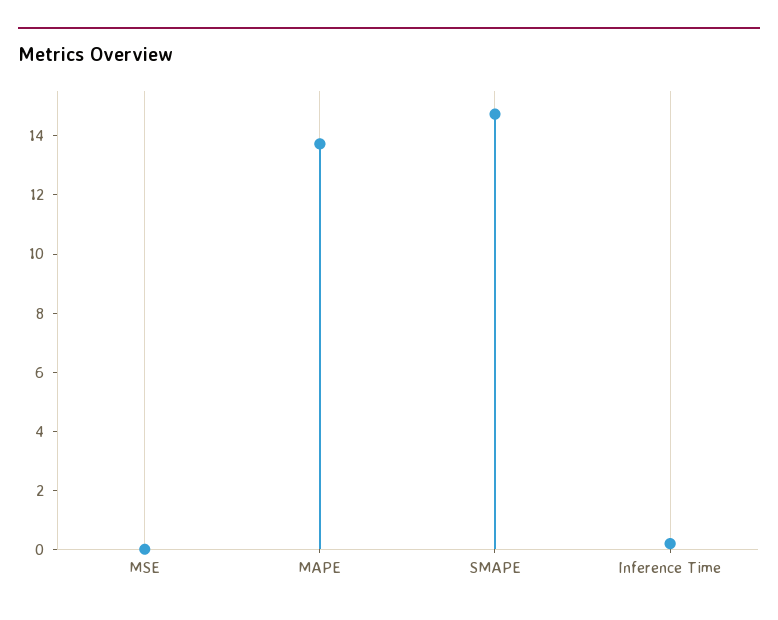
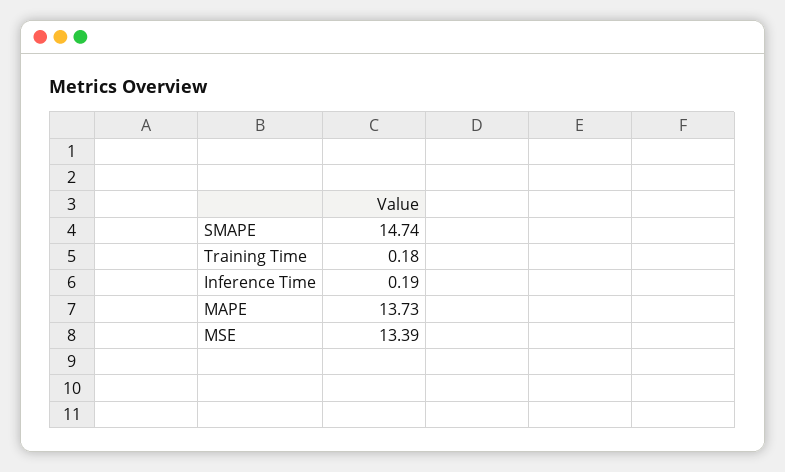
  {
-   "MSE": 0,
+   "MSE": 13.39,
    "MAPE": 13.73,
    "SMAPE": 14.74,
-   "Inference Time": 0.19
+   "Inference Time": 0.19,
+   "Training Time": 0.18
  }

